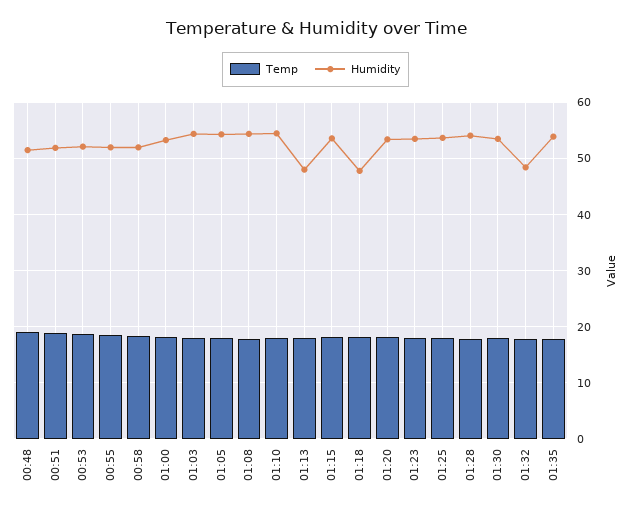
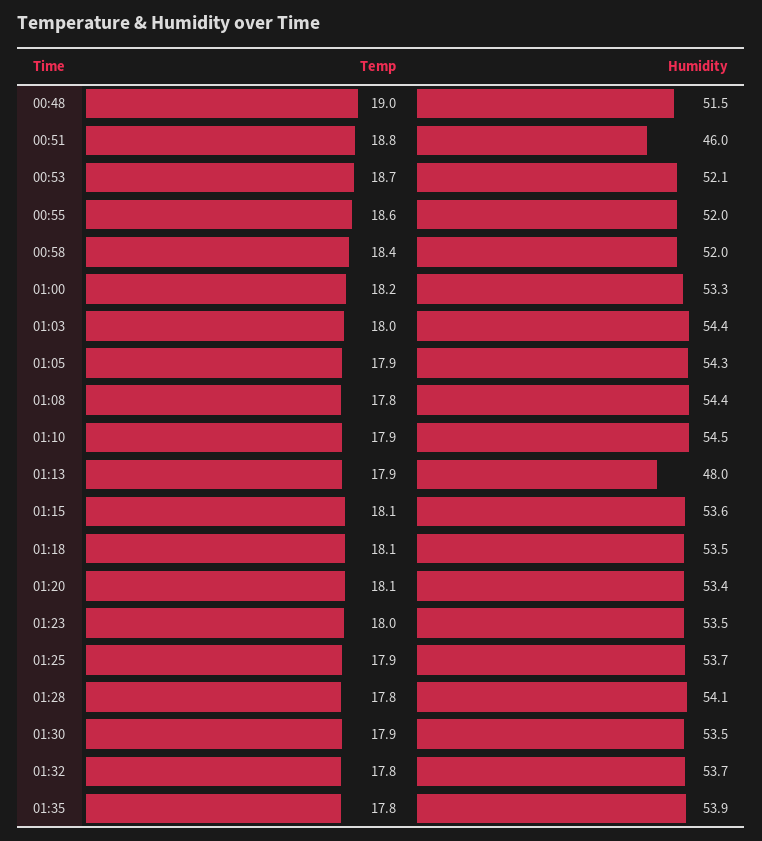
  {
    "Temp": {
      "00:48": 19,
      "00:51": 18.8,
      "00:53": 18.7,
      "00:55": 18.6,
      "00:58": 18.4,
      "01:00": 18.2,
      "01:03": 18,
      "01:05": 17.9,
      "01:08": 17.8,
      "01:10": 17.9,
      "01:13": 17.9,
      "01:15": 18.1,
      "01:18": 18.1,
      "01:20": 18.1,
      "01:23": 18,
      "01:25": 17.9,
      "01:28": 17.8,
      "01:30": 17.9,
      "01:32": 17.8,
      "01:35": 17.8
    },
    "Humidity": {
      "00:48": 51.5,
-     "00:51": 52,
+     "00:51": 46,
      "00:53": 52.1,
      "00:55": 52,
      "00:58": 52,
      "01:00": 53.3,
      "01:03": 54.4,
      "01:05": 54.3,
      "01:08": 54.4,
      "01:10": 54.5,
      "01:13": 48,
      "01:15": 53.6,
-     "01:18": 48,
+     "01:18": 53.5,
      "01:20": 53.4,
      "01:23": 53.5,
      "01:25": 53.7,
      "01:28": 54.1,
      "01:30": 53.5,
-     "01:32": 48,
+     "01:32": 53.7,
      "01:35": 53.9
    }
  }

